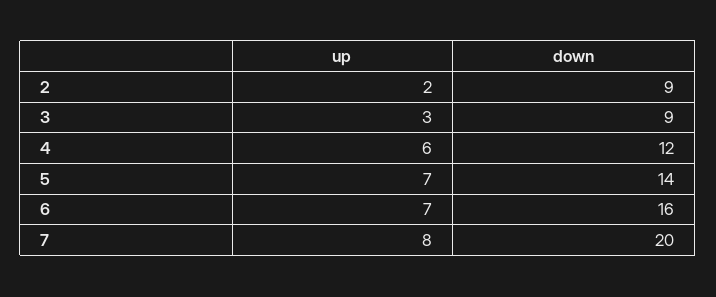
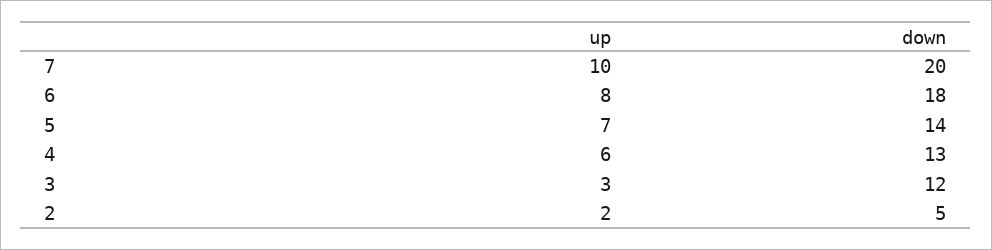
  {
    "up": {
      "2": 2,
      "3": 3,
      "4": 6,
      "5": 7,
-     "6": 7,
+     "6": 8,
-     "7": 8
+     "7": 10
    },
    "down": {
-     "2": 9,
+     "2": 5,
-     "3": 9,
+     "3": 12,
-     "4": 12,
+     "4": 13,
      "5": 14,
-     "6": 16,
+     "6": 18,
      "7": 20
    }
  }

